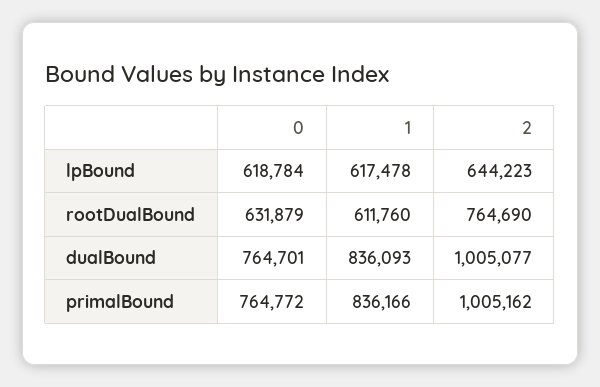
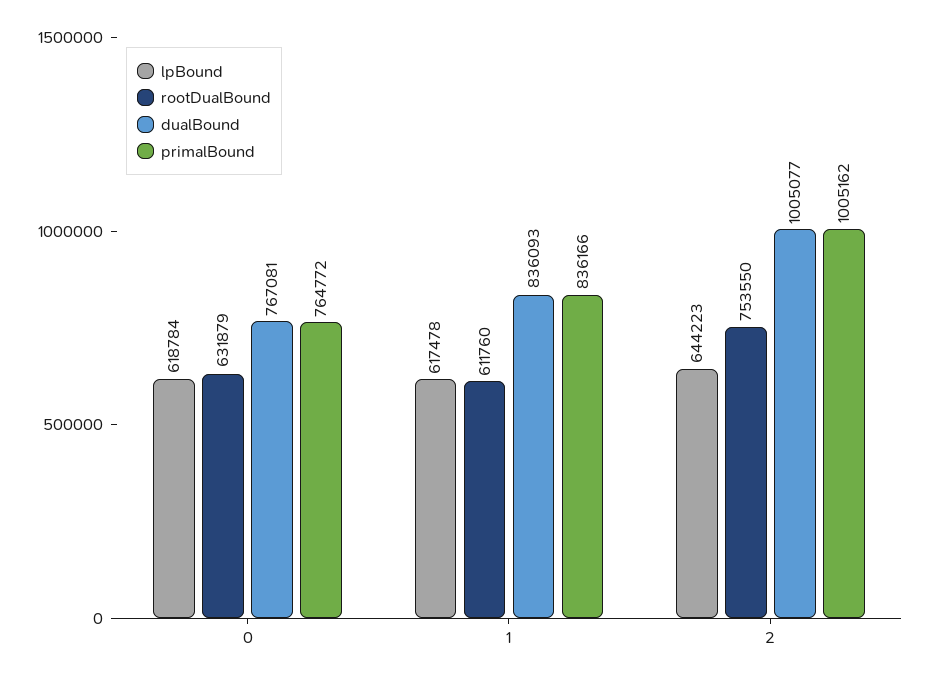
  {
    "lpBound": {
      "0": 618784,
      "1": 617478,
      "2": 644223
    },
    "rootDualBound": {
      "0": 631879,
      "1": 611760,
-     "2": 764690
+     "2": 753550
    },
    "dualBound": {
-     "0": 764701,
+     "0": 767081,
      "1": 836093,
      "2": 1005077
    },
    "primalBound": {
      "0": 764772,
      "1": 836166,
      "2": 1005162
    }
  }

